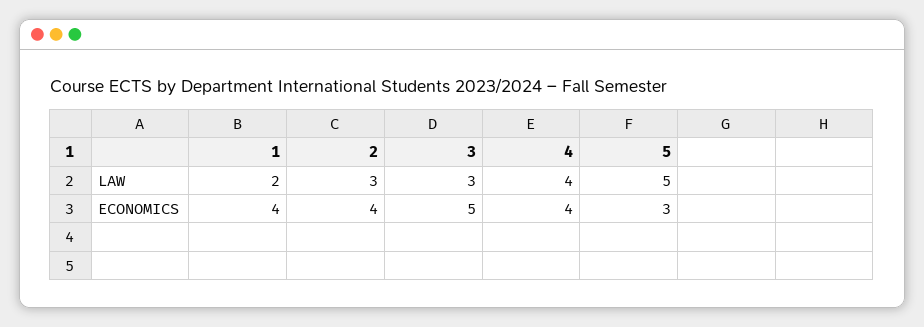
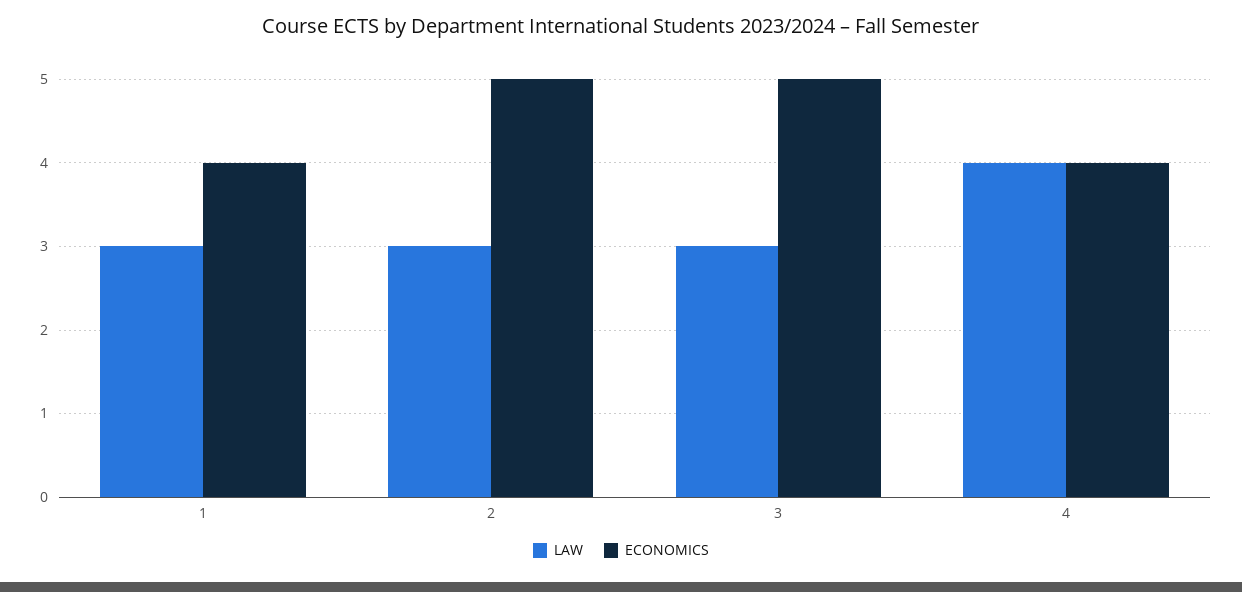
  {
    "LAW": {
-     "1": 2,
+     "1": 3,
      "2": 3,
      "3": 3,
-     "4": 4,
+     "4": 4
-     "5": 5
    },
    "ECONOMICS": {
      "1": 4,
-     "2": 4,
+     "2": 5,
      "3": 5,
-     "4": 4,
+     "4": 4
-     "5": 3
    }
  }

